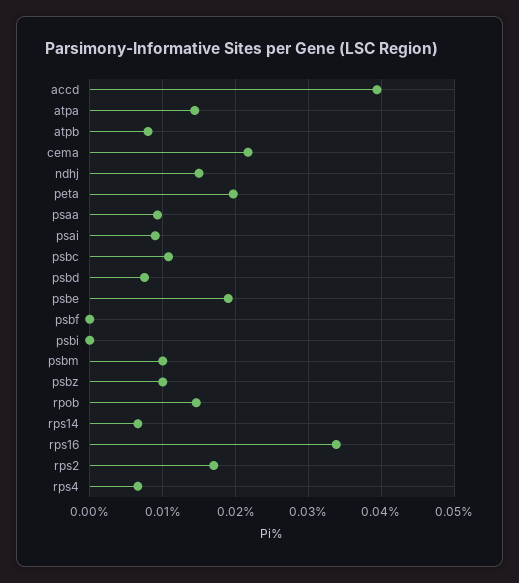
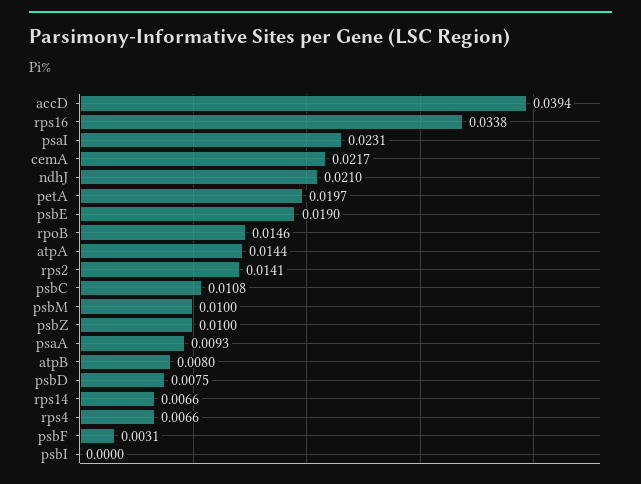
  {
    "accd": 0.0394,
    "atpa": 0.0144,
    "atpb": 0.008,
    "cema": 0.0217,
-   "ndhj": 0.015,
+   "ndhj": 0.021,
    "peta": 0.0197,
    "psaa": 0.0093,
-   "psai": 0.009,
+   "psai": 0.0231,
    "psbc": 0.0108,
    "psbd": 0.0075,
    "psbe": 0.019,
-   "psbf": 0,
+   "psbf": 0.0031,
    "psbi": 0,
    "psbm": 0.01,
    "psbz": 0.01,
    "rpob": 0.0146,
    "rps14": 0.0066,
    "rps16": 0.0338,
-   "rps2": 0.017,
+   "rps2": 0.0141,
    "rps4": 0.0066
  }

